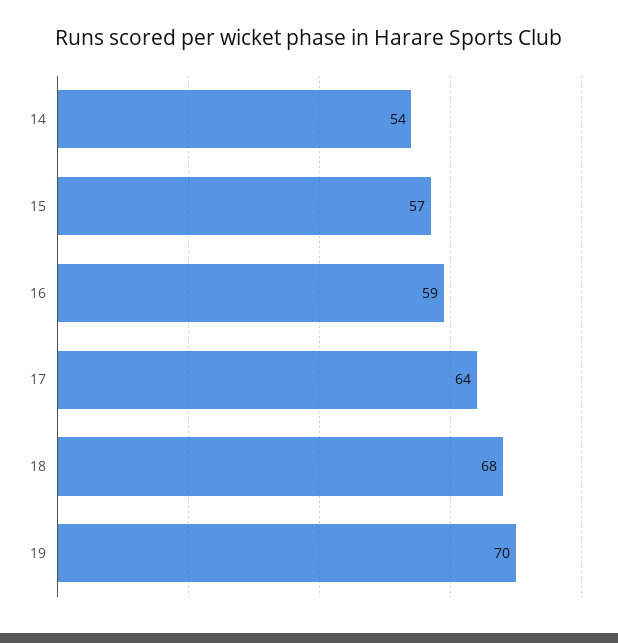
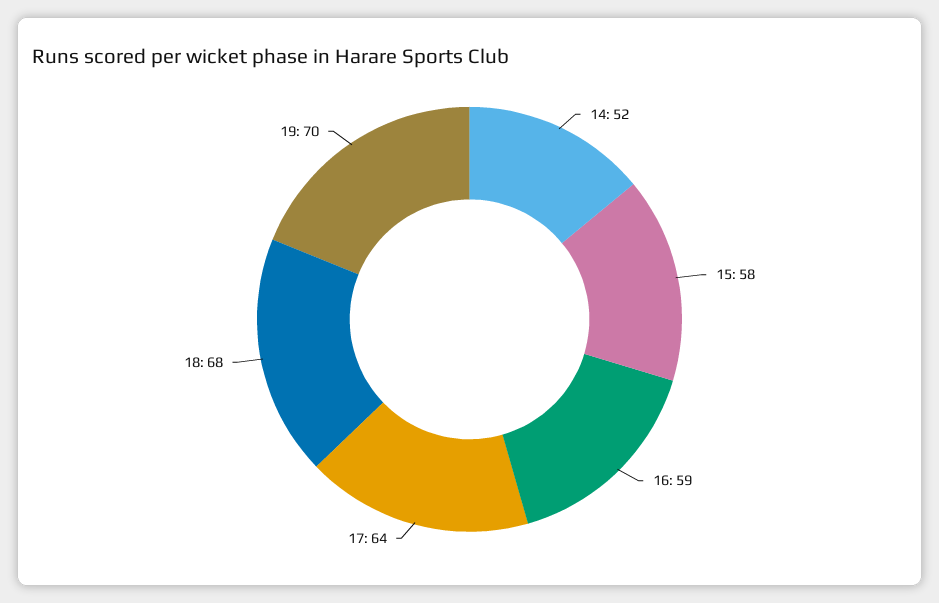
  {
-   "14": 54,
+   "14": 52,
-   "15": 57,
+   "15": 58,
    "16": 59,
    "17": 64,
    "18": 68,
    "19": 70
  }

